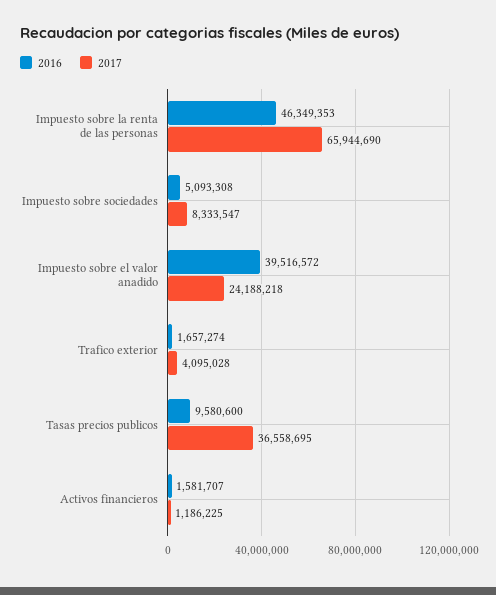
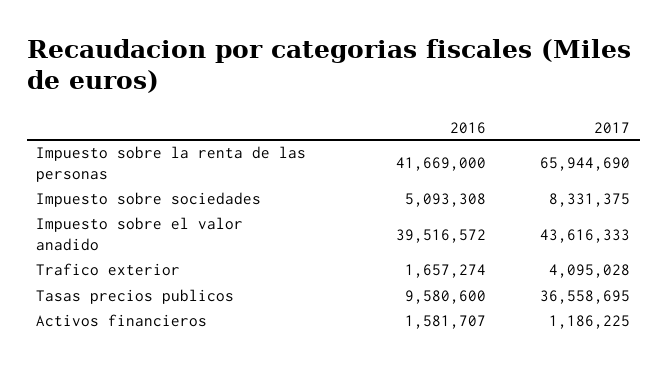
  {
    "2016": {
-     "Impuesto sobre la renta de las personas": 46349353,
+     "Impuesto sobre la renta de las personas": 41669000,
      "Impuesto sobre sociedades": 5093308,
      "Impuesto sobre el valor anadido": 39516572,
      "Trafico exterior": 1657274,
      "Tasas precios publicos": 9580600,
      "Activos financieros": 1581707
    },
    "2017": {
      "Impuesto sobre la renta de las personas": 65944690,
-     "Impuesto sobre sociedades": 8333547,
+     "Impuesto sobre sociedades": 8331375,
-     "Impuesto sobre el valor anadido": 24188218,
+     "Impuesto sobre el valor anadido": 43616333,
      "Trafico exterior": 4095028,
      "Tasas precios publicos": 36558695,
      "Activos financieros": 1186225
    }
  }

